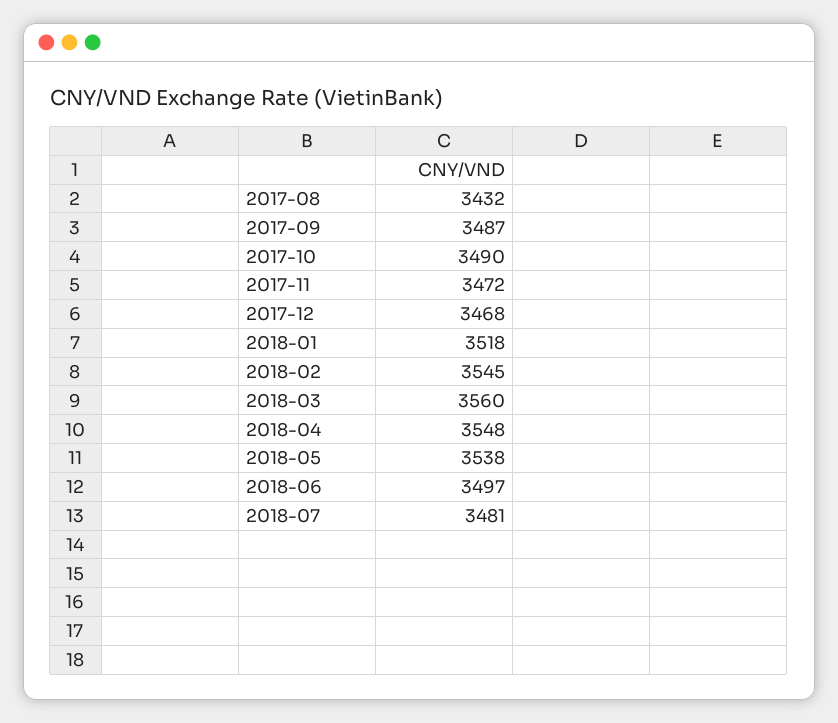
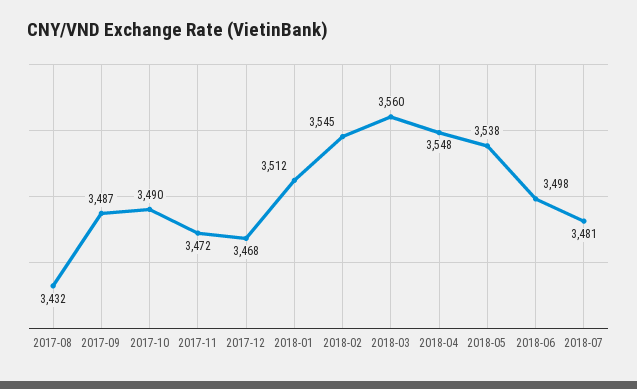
  {
    "2017-08": 3432,
    "2017-09": 3487,
    "2017-10": 3490,
    "2017-11": 3472,
    "2017-12": 3468,
-   "2018-01": 3518,
+   "2018-01": 3512,
    "2018-02": 3545,
    "2018-03": 3560,
    "2018-04": 3548,
    "2018-05": 3538,
-   "2018-06": 3497,
+   "2018-06": 3498,
    "2018-07": 3481
  }

